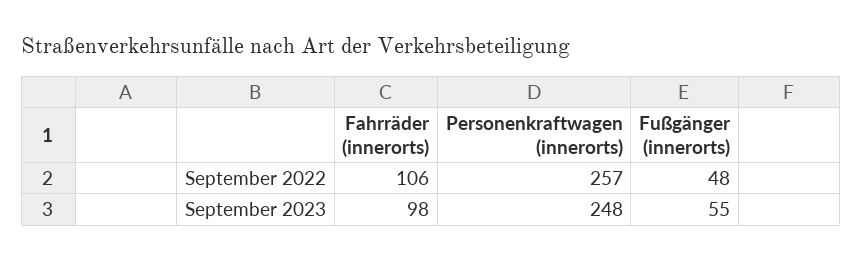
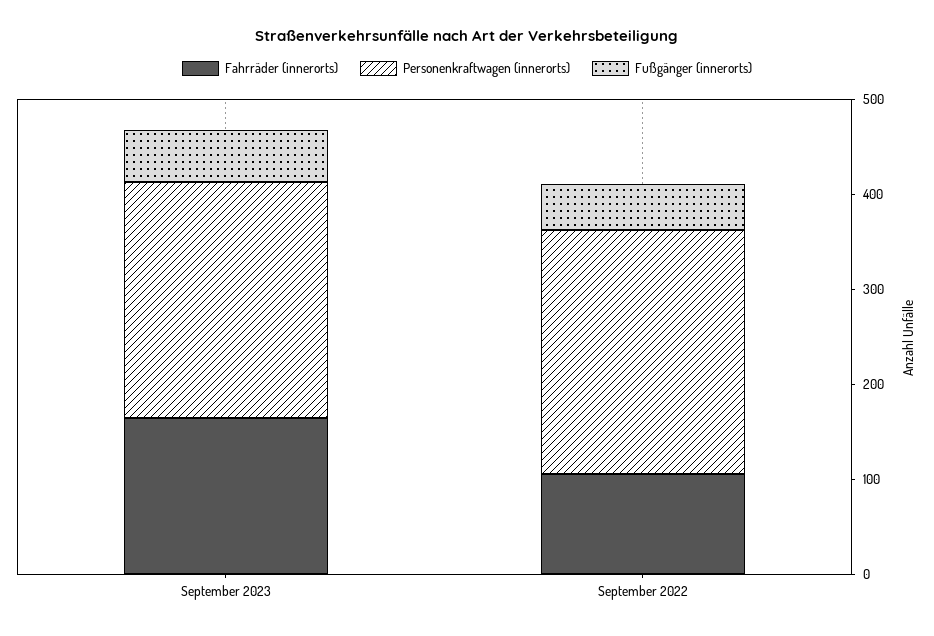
  {
    "Fahrräder (innerorts)": {
      "September 2022": 106,
-     "September 2023": 98
+     "September 2023": 160
    },
    "Personenkraftwagen (innerorts)": {
      "September 2022": 257,
      "September 2023": 248
    },
    "Fußgänger (innerorts)": {
      "September 2022": 48,
      "September 2023": 55
    }
  }

